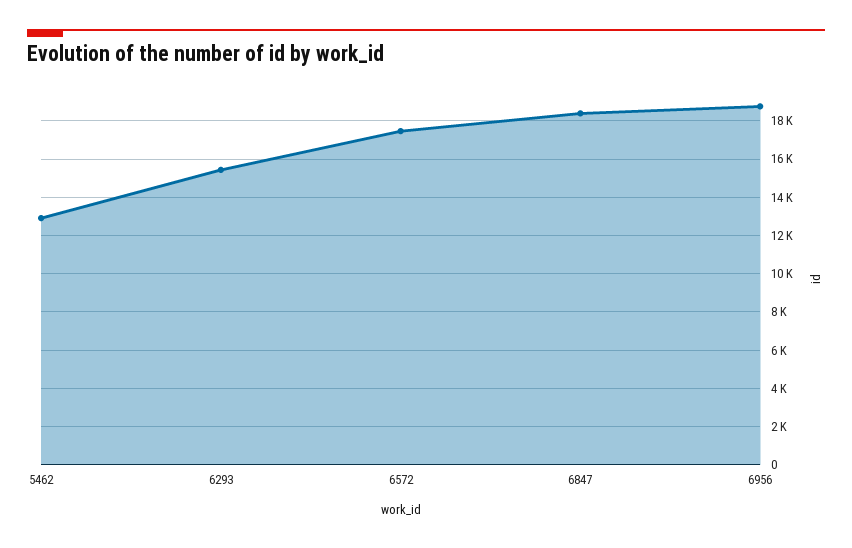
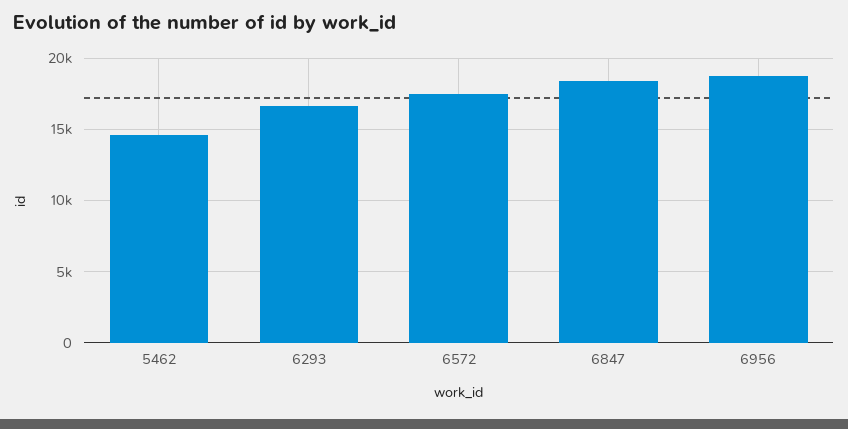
  {
-   "5462": 13000,
+   "5462": 14500,
-   "6293": 15500,
+   "6293": 16500,
    "6572": 17500,
    "6847": 18500,
    "6956": 19000
  }

